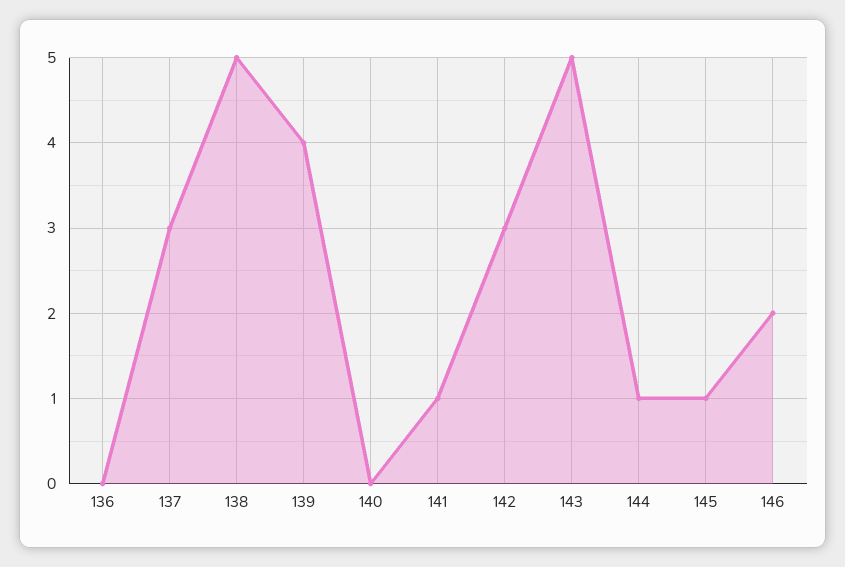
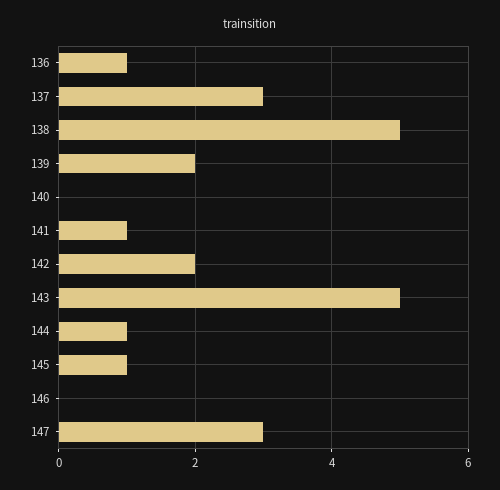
  {
-   "136": 0,
+   "136": 1,
    "137": 3,
    "138": 5,
-   "139": 4,
+   "139": 2,
    "140": 0,
    "141": 1,
-   "142": 3,
+   "142": 2,
    "143": 5,
    "144": 1,
    "145": 1,
-   "146": 2
+   "146": 0,
+   "147": 3
  }

